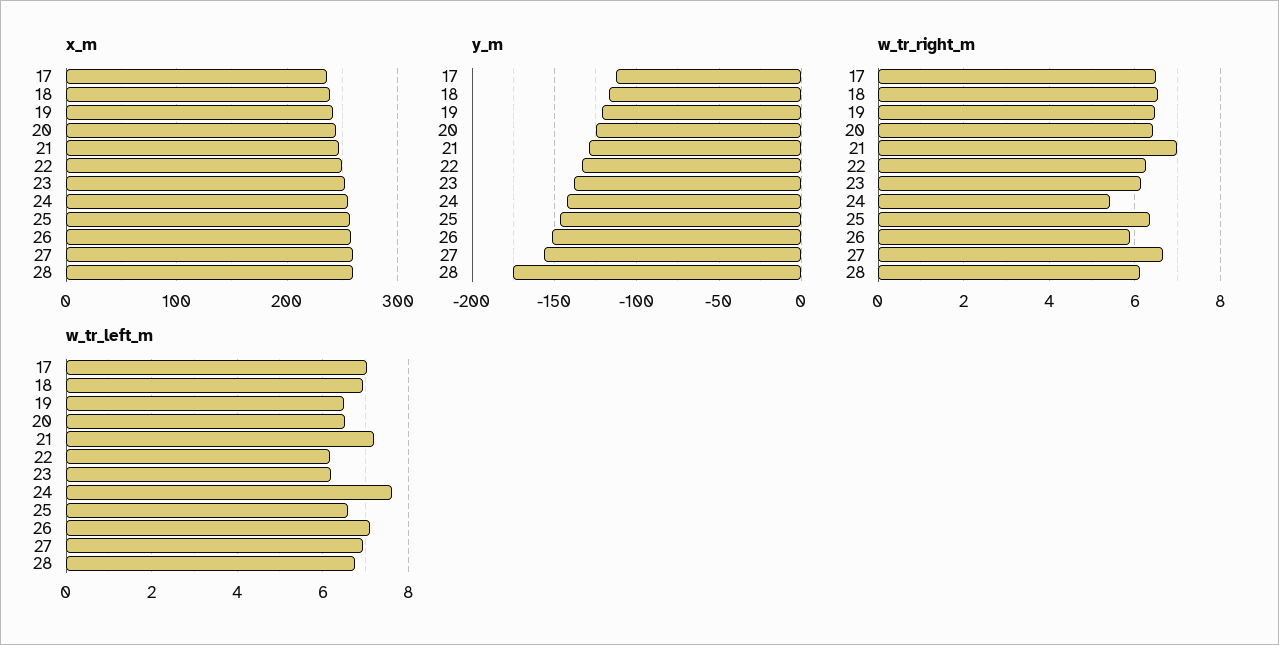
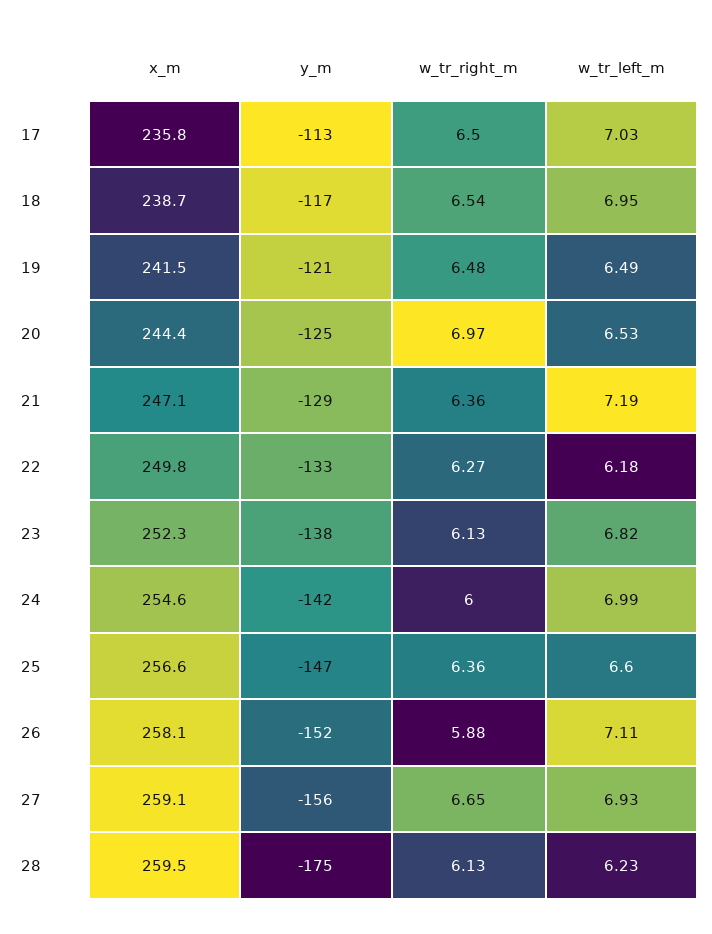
  {
    "x_m": {
      "17": 235.8,
      "18": 238.7,
      "19": 241.5,
      "20": 244.4,
      "21": 247.1,
      "22": 249.8,
      "23": 252.3,
      "24": 254.6,
      "25": 256.6,
      "26": 258.1,
      "27": 259.1,
      "28": 259.5
    },
    "y_m": {
      "17": -113,
      "18": -117,
      "19": -121,
      "20": -125,
      "21": -129,
      "22": -133,
      "23": -138,
      "24": -142,
      "25": -147,
      "26": -152,
      "27": -156,
      "28": -175
    },
    "w_tr_right_m": {
      "17": 6.5,
      "18": 6.54,
      "19": 6.48,
-     "20": 6.4,
+     "20": 6.97,
-     "21": 7,
+     "21": 6.36,
      "22": 6.27,
      "23": 6.13,
-     "24": 5.4,
+     "24": 6,
      "25": 6.36,
      "26": 5.88,
      "27": 6.65,
      "28": 6.13
    },
    "w_tr_left_m": {
      "17": 7.03,
      "18": 6.95,
      "19": 6.49,
      "20": 6.53,
      "21": 7.19,
      "22": 6.18,
-     "23": 6.2,
+     "23": 6.82,
-     "24": 7.6,
+     "24": 6.99,
      "25": 6.6,
      "26": 7.11,
      "27": 6.93,
-     "28": 6.8
+     "28": 6.23
    }
  }

